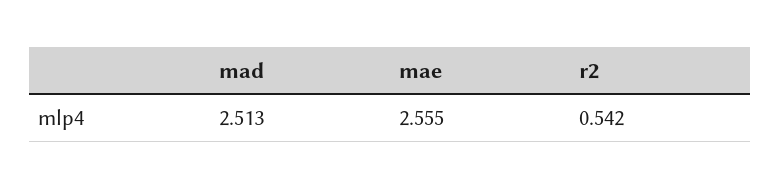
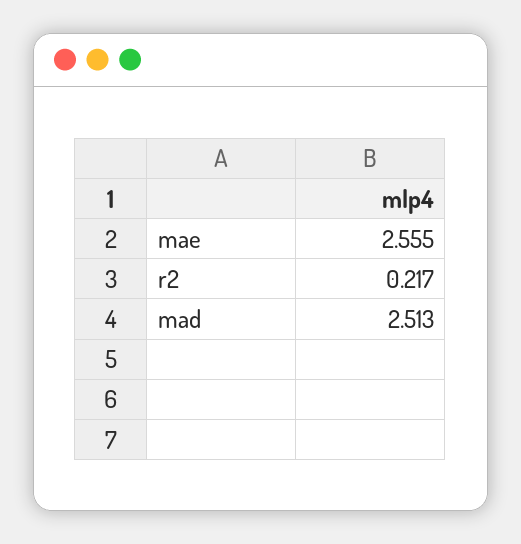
  {
    "mad": 2.513,
    "mae": 2.555,
-   "r2": 0.542
+   "r2": 0.217
  }

